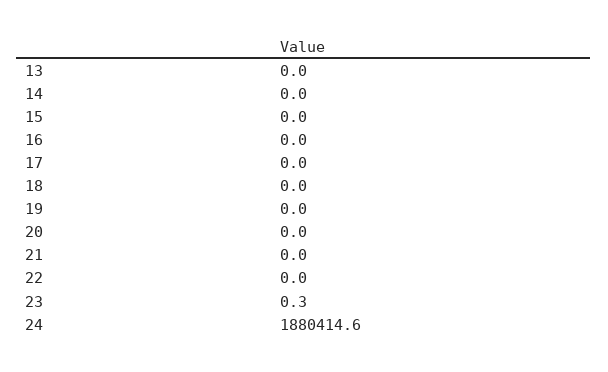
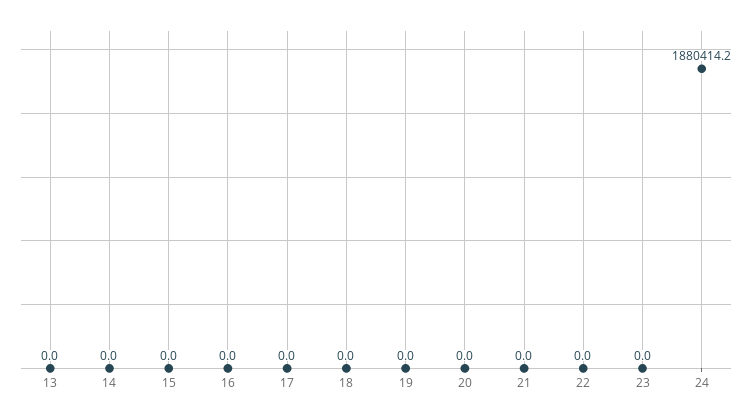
  {
    "13": 0,
    "14": 0,
    "15": 0,
    "16": 0,
    "17": 0,
    "18": 0,
    "19": 0,
    "20": 0,
    "21": 0,
    "22": 0,
-   "23": 0.3,
+   "23": 0,
-   "24": 1880414.6
+   "24": 1880414.2
  }

